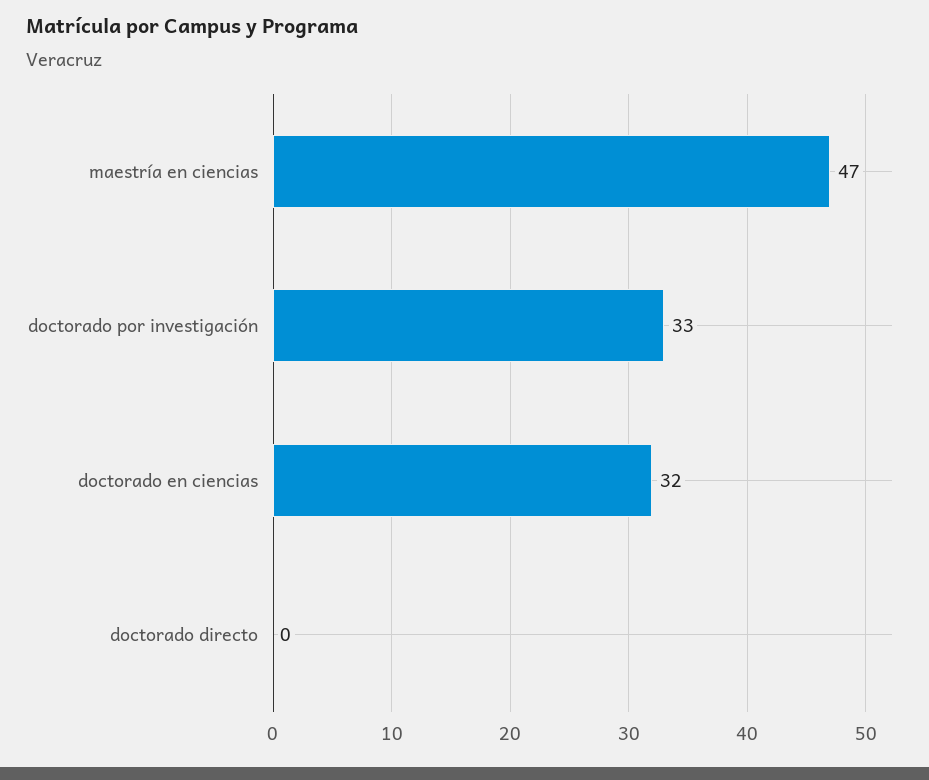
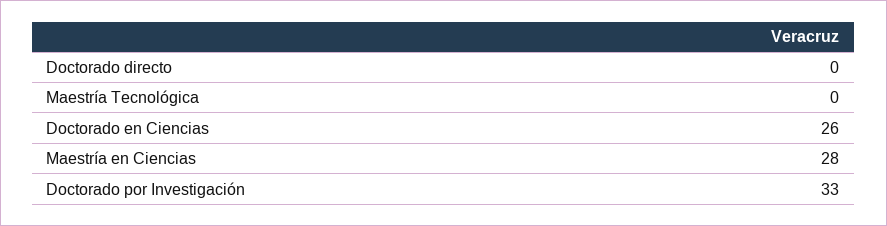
  {
-   "maestría en ciencias": 47,
+   "maestría en ciencias": 28,
    "doctorado por investigación": 33,
-   "doctorado en ciencias": 32,
+   "doctorado en ciencias": 26,
-   "doctorado directo": 0
+   "doctorado directo": 0,
+   "Maestría Tecnológica": 0
  }

